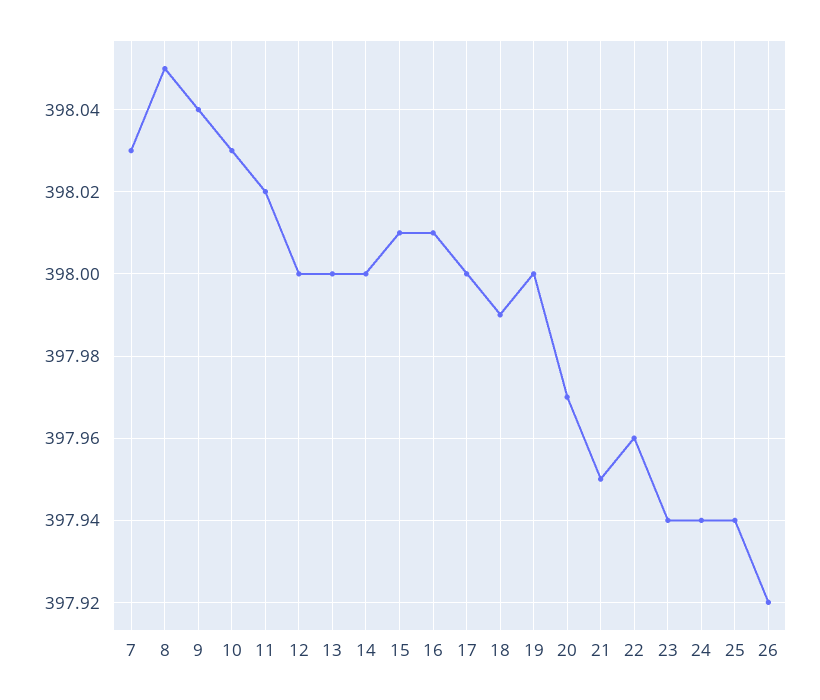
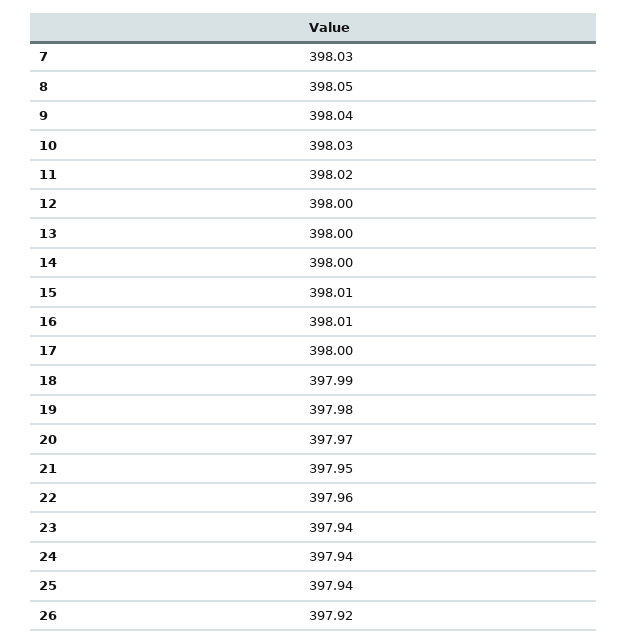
  {
    "7": 398.03,
    "8": 398.05,
    "9": 398.04,
    "10": 398.03,
    "11": 398.02,
    "12": 398,
    "13": 398,
    "14": 398,
    "15": 398.01,
    "16": 398.01,
    "17": 398,
    "18": 397.99,
-   "19": 398,
+   "19": 397.98,
    "20": 397.97,
    "21": 397.95,
    "22": 397.96,
    "23": 397.94,
    "24": 397.94,
    "25": 397.94,
    "26": 397.92
  }

